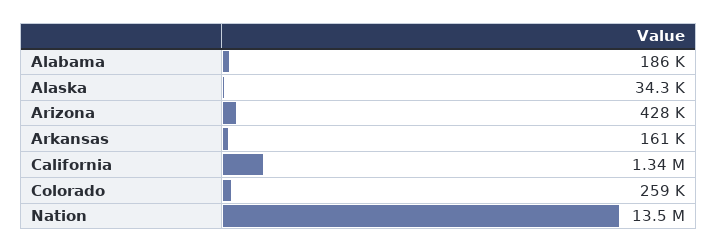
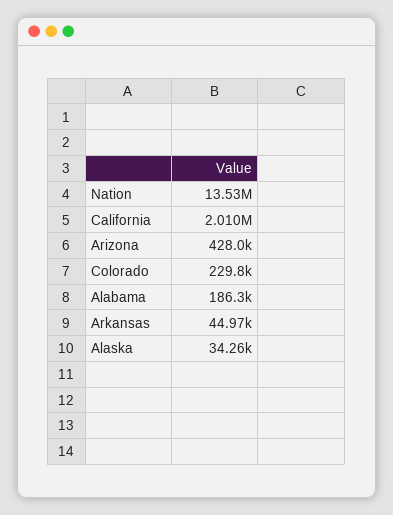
  {
    "Alabama": 186300,
    "Alaska": 34260,
    "Arizona": 428000,
-   "Arkansas": 161000,
+   "Arkansas": 44970,
-   "California": 1340000,
+   "California": 2010000,
-   "Colorado": 259000,
+   "Colorado": 229800,
    "Nation": 13530000
  }

